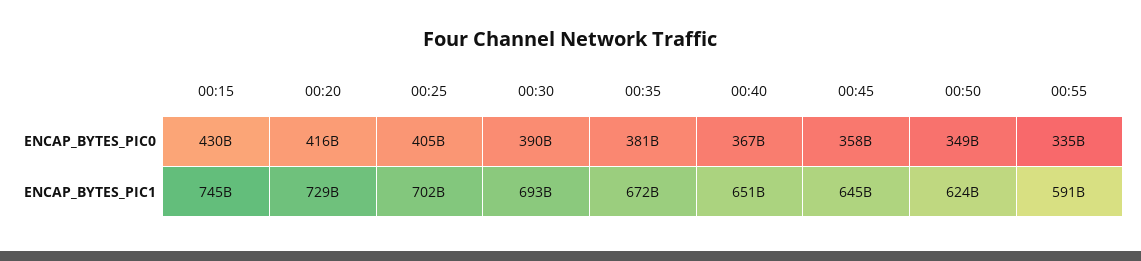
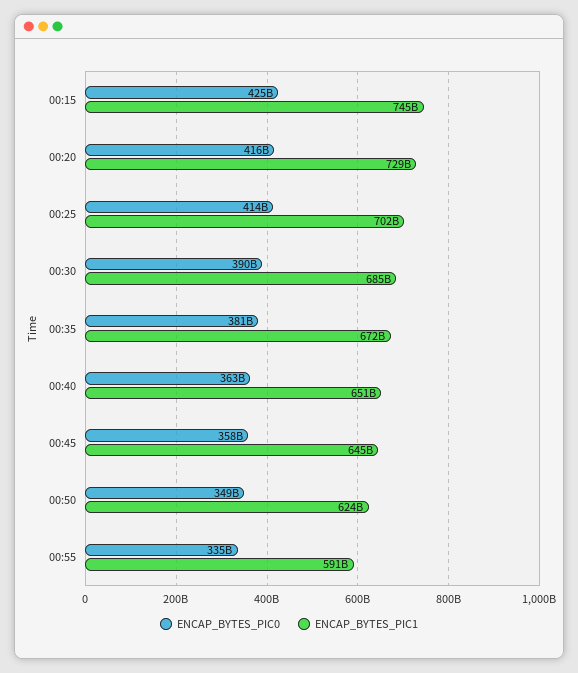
  {
    "ENCAP_BYTES_PIC0": {
-     "00:15": 430000000000,
+     "00:15": 425000000000,
      "00:20": 416000000000,
-     "00:25": 405000000000,
+     "00:25": 414000000000,
      "00:30": 390000000000,
      "00:35": 381000000000,
-     "00:40": 367000000000,
+     "00:40": 363000000000,
      "00:45": 358000000000,
      "00:50": 349000000000,
      "00:55": 335000000000
    },
    "ENCAP_BYTES_PIC1": {
      "00:15": 745000000000,
      "00:20": 729000000000,
      "00:25": 702000000000,
-     "00:30": 693000000000,
+     "00:30": 685000000000,
      "00:35": 672000000000,
      "00:40": 651000000000,
      "00:45": 645000000000,
      "00:50": 624000000000,
      "00:55": 591000000000
    }
  }

